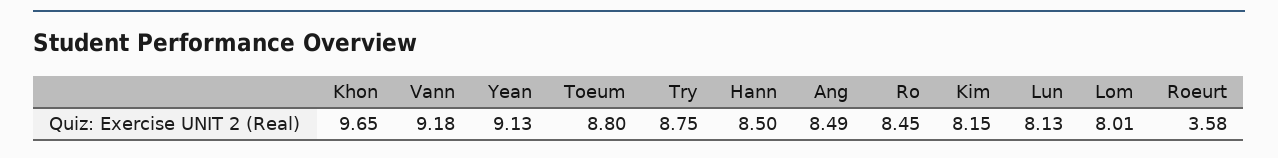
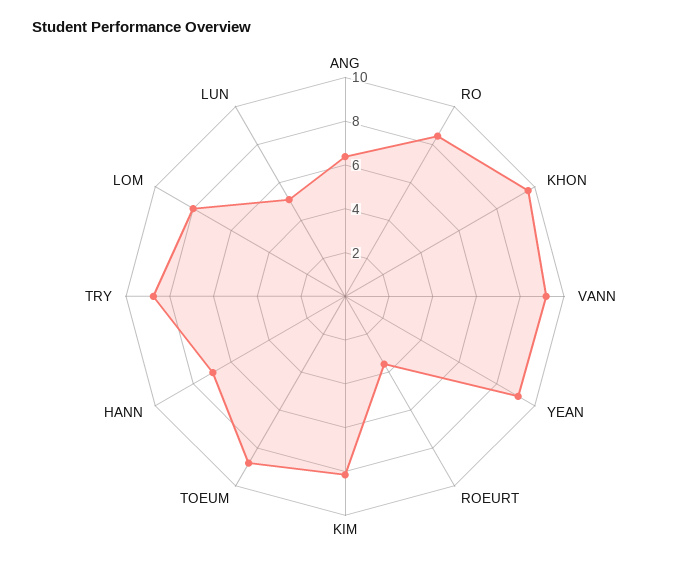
  {
    "Khon": 9.65,
    "Vann": 9.18,
    "Yean": 9.13,
    "Toeum": 8.8,
    "Try": 8.75,
-   "Hann": 8.5,
+   "Hann": 7,
-   "Ang": 8.49,
+   "Ang": 6.5,
    "Ro": 8.45,
    "Kim": 8.15,
-   "Lun": 8.13,
+   "Lun": 5,
    "Lom": 8.01,
    "Roeurt": 3.58
  }

